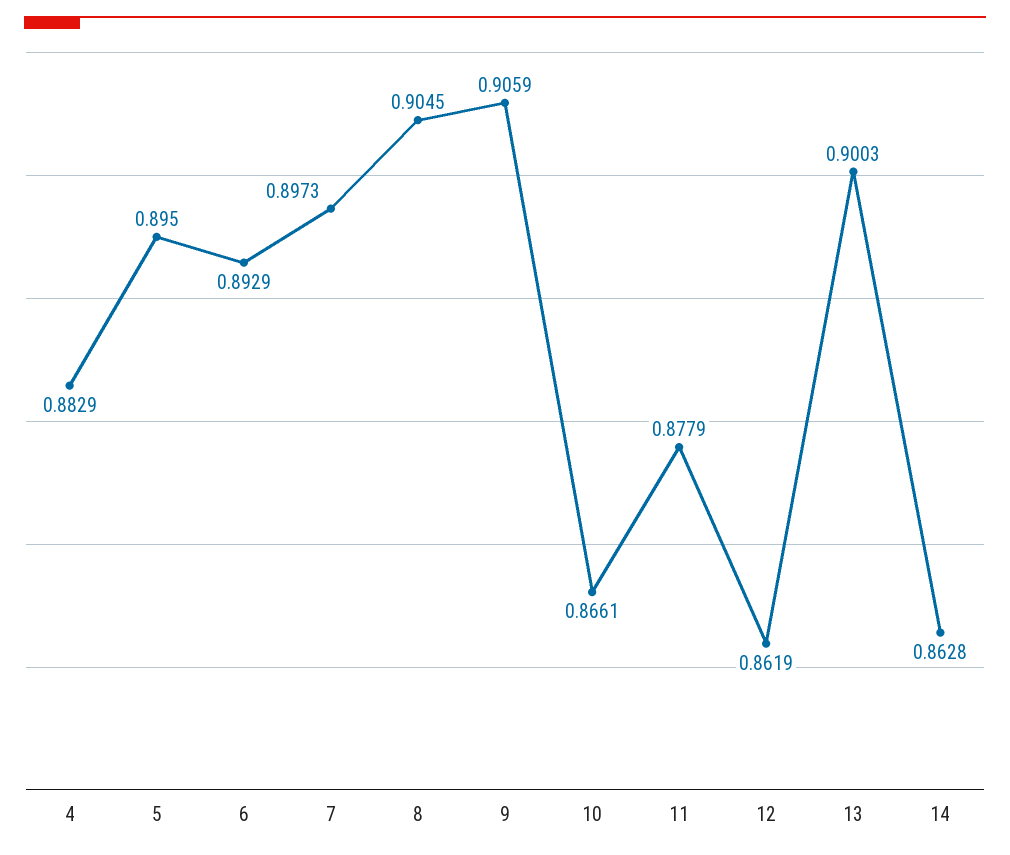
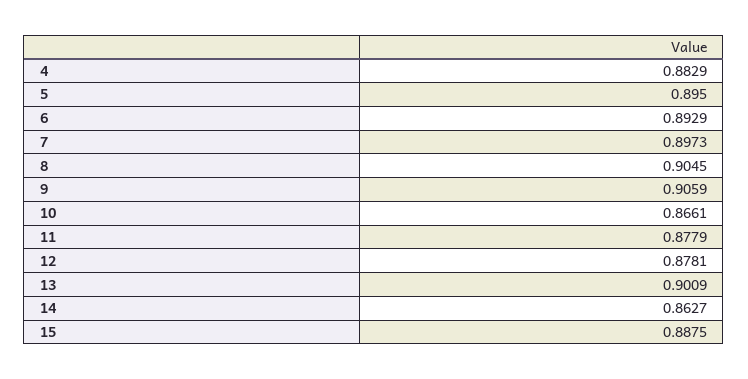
  {
    "4": 0.8829,
    "5": 0.895,
    "6": 0.8929,
    "7": 0.8973,
    "8": 0.9045,
    "9": 0.9059,
    "10": 0.8661,
    "11": 0.8779,
-   "12": 0.8619,
+   "12": 0.8781,
-   "13": 0.9003,
+   "13": 0.9009,
-   "14": 0.8628
+   "14": 0.8627,
+   "15": 0.8875
  }

